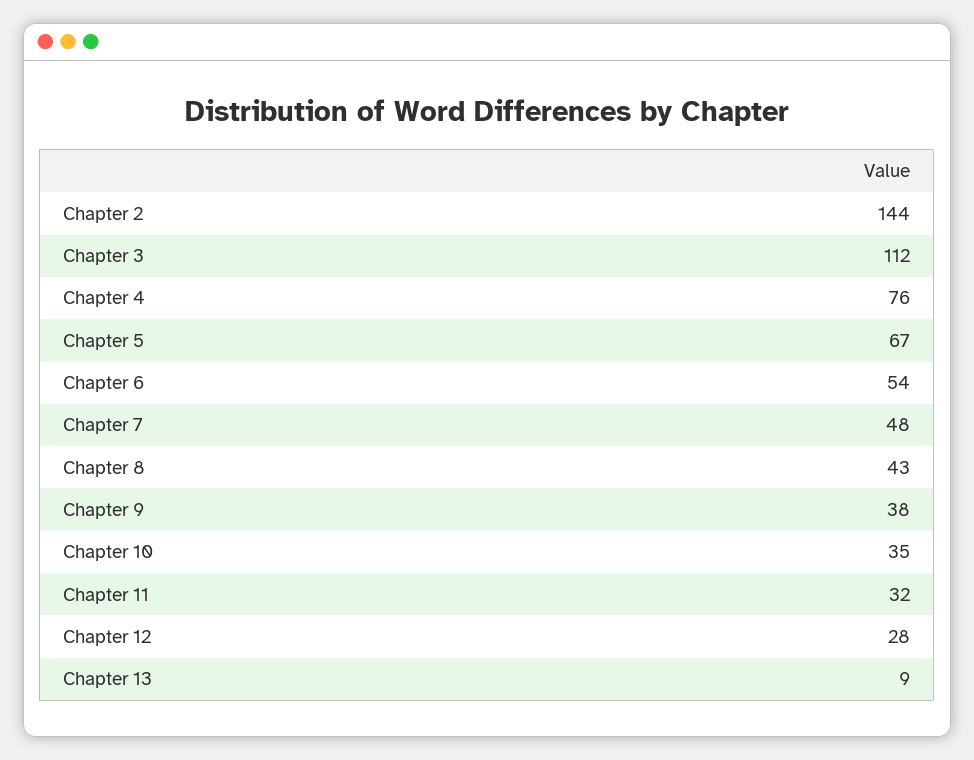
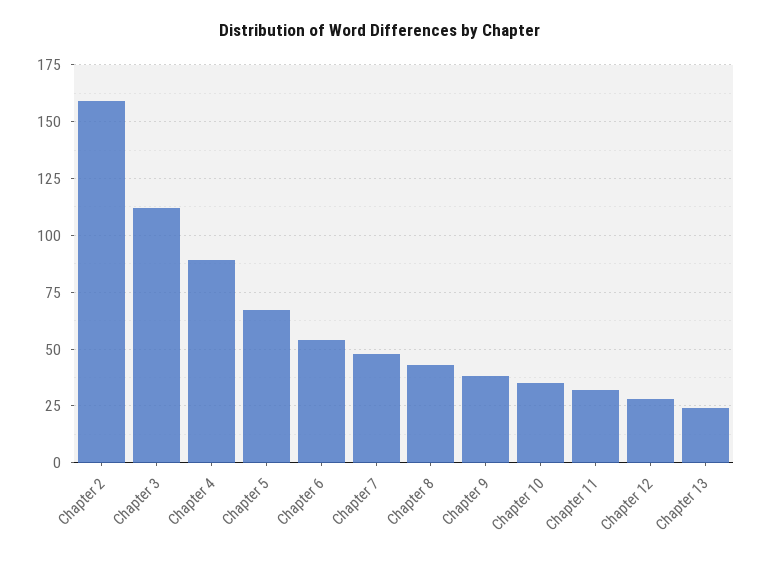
  {
-   "Chapter 2": 144,
+   "Chapter 2": 160,
    "Chapter 3": 112,
-   "Chapter 4": 76,
+   "Chapter 4": 90,
    "Chapter 5": 67,
    "Chapter 6": 54,
    "Chapter 7": 48,
    "Chapter 8": 43,
    "Chapter 9": 38,
    "Chapter 10": 35,
    "Chapter 11": 32,
    "Chapter 12": 28,
-   "Chapter 13": 9
+   "Chapter 13": 25
  }

